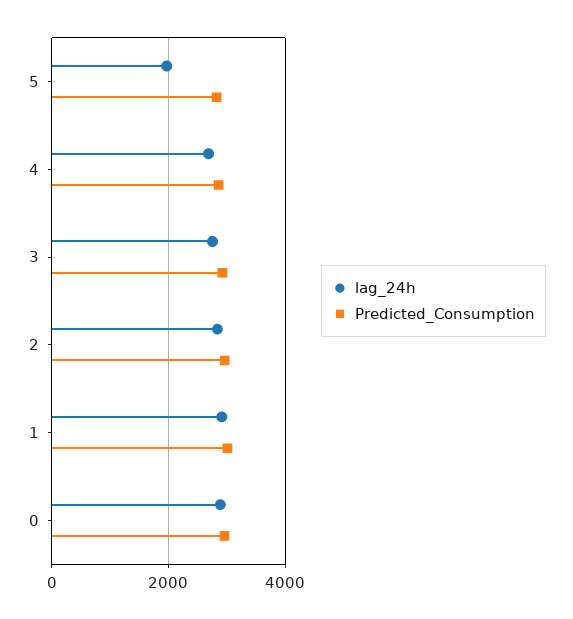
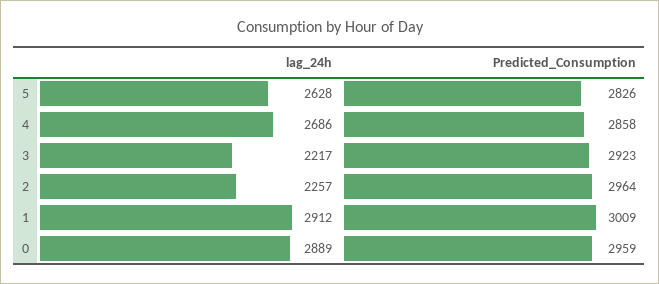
  {
    "lag_24h": {
-     "5": 2000,
+     "5": 2628,
      "4": 2686,
-     "3": 2800,
+     "3": 2217,
-     "2": 2800,
+     "2": 2257,
      "1": 2912,
      "0": 2889
    },
    "Predicted_Consumption": {
      "5": 2826,
      "4": 2858,
      "3": 2923,
      "2": 2964,
      "1": 3009,
      "0": 2959
    }
  }

